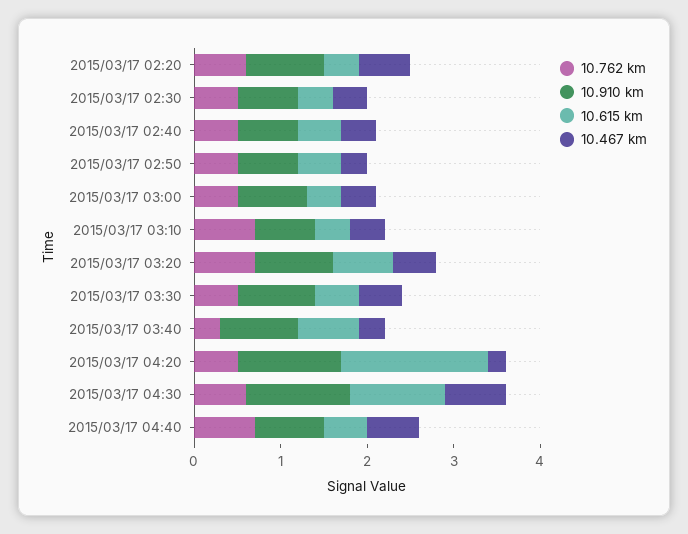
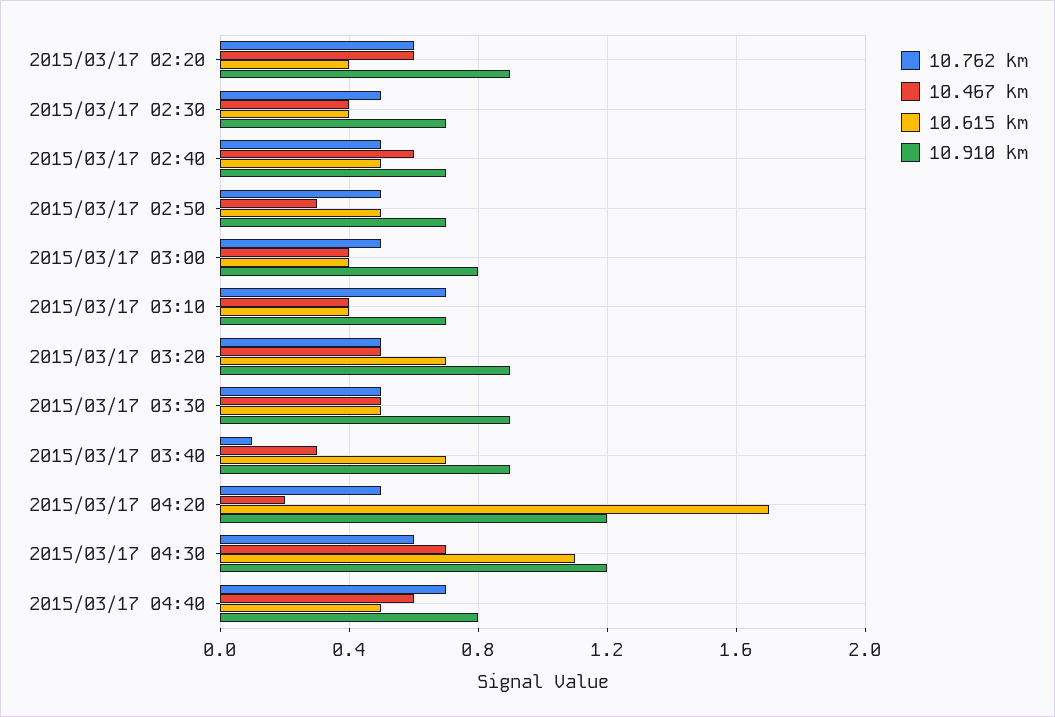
  {
    "10.762 km": {
      "2015/03/17 02:20": 0.6,
      "2015/03/17 02:30": 0.5,
      "2015/03/17 02:40": 0.5,
      "2015/03/17 02:50": 0.5,
      "2015/03/17 03:00": 0.5,
      "2015/03/17 03:10": 0.7,
-     "2015/03/17 03:20": 0.7,
+     "2015/03/17 03:20": 0.5,
      "2015/03/17 03:30": 0.5,
-     "2015/03/17 03:40": 0.3,
+     "2015/03/17 03:40": 0.1,
      "2015/03/17 04:20": 0.5,
      "2015/03/17 04:30": 0.6,
      "2015/03/17 04:40": 0.7
    },
    "10.910 km": {
      "2015/03/17 02:20": 0.9,
      "2015/03/17 02:30": 0.7,
      "2015/03/17 02:40": 0.7,
      "2015/03/17 02:50": 0.7,
      "2015/03/17 03:00": 0.8,
      "2015/03/17 03:10": 0.7,
      "2015/03/17 03:20": 0.9,
      "2015/03/17 03:30": 0.9,
      "2015/03/17 03:40": 0.9,
      "2015/03/17 04:20": 1.2,
      "2015/03/17 04:30": 1.2,
      "2015/03/17 04:40": 0.8
    },
    "10.615 km": {
      "2015/03/17 02:20": 0.4,
      "2015/03/17 02:30": 0.4,
      "2015/03/17 02:40": 0.5,
      "2015/03/17 02:50": 0.5,
      "2015/03/17 03:00": 0.4,
      "2015/03/17 03:10": 0.4,
      "2015/03/17 03:20": 0.7,
      "2015/03/17 03:30": 0.5,
      "2015/03/17 03:40": 0.7,
      "2015/03/17 04:20": 1.7,
      "2015/03/17 04:30": 1.1,
      "2015/03/17 04:40": 0.5
    },
    "10.467 km": {
      "2015/03/17 02:20": 0.6,
      "2015/03/17 02:30": 0.4,
-     "2015/03/17 02:40": 0.4,
+     "2015/03/17 02:40": 0.6,
      "2015/03/17 02:50": 0.3,
      "2015/03/17 03:00": 0.4,
      "2015/03/17 03:10": 0.4,
      "2015/03/17 03:20": 0.5,
      "2015/03/17 03:30": 0.5,
      "2015/03/17 03:40": 0.3,
      "2015/03/17 04:20": 0.2,
      "2015/03/17 04:30": 0.7,
      "2015/03/17 04:40": 0.6
    }
  }

